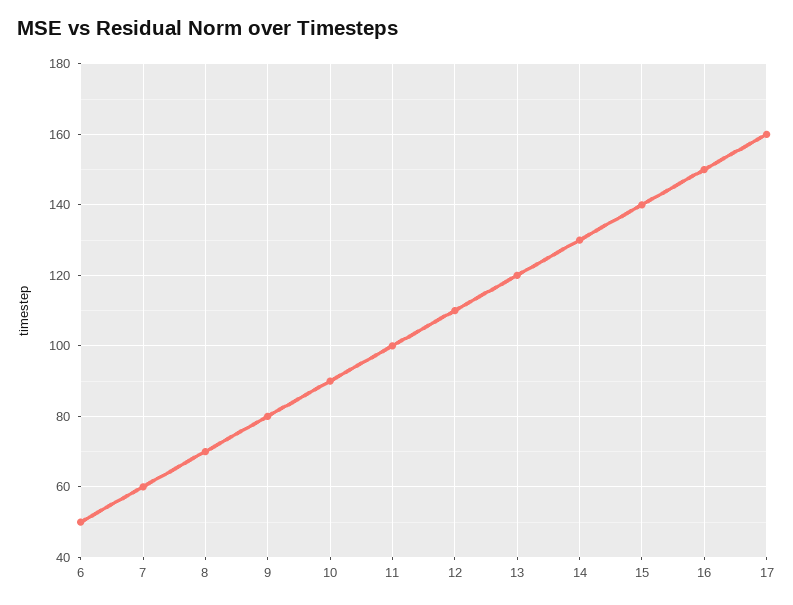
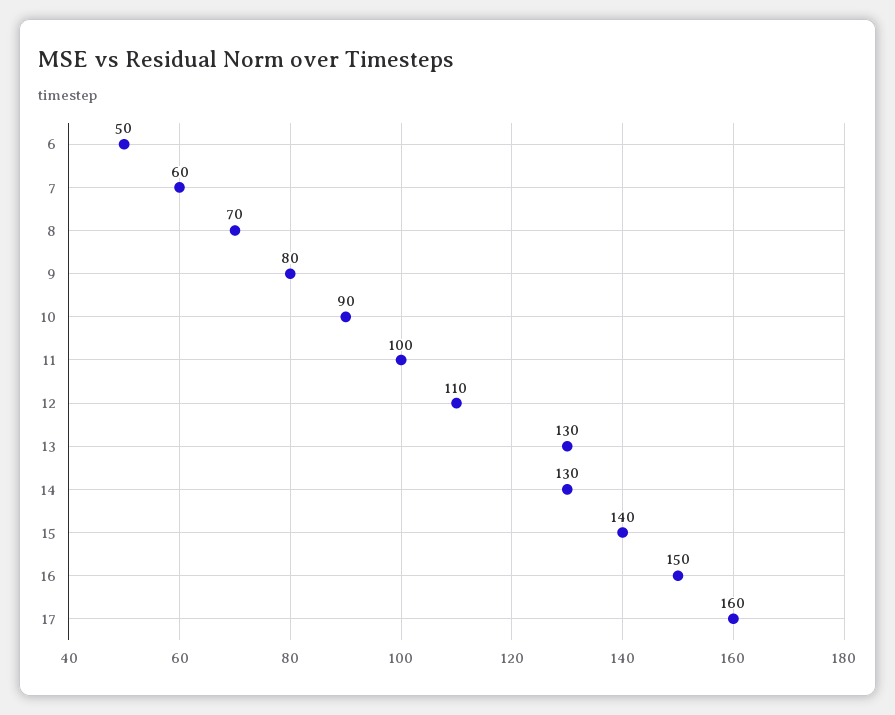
  {
    "6": 50,
    "7": 60,
    "8": 70,
    "9": 80,
    "10": 90,
    "11": 100,
    "12": 110,
-   "13": 120,
+   "13": 130,
    "14": 130,
    "15": 140,
    "16": 150,
    "17": 160
  }

